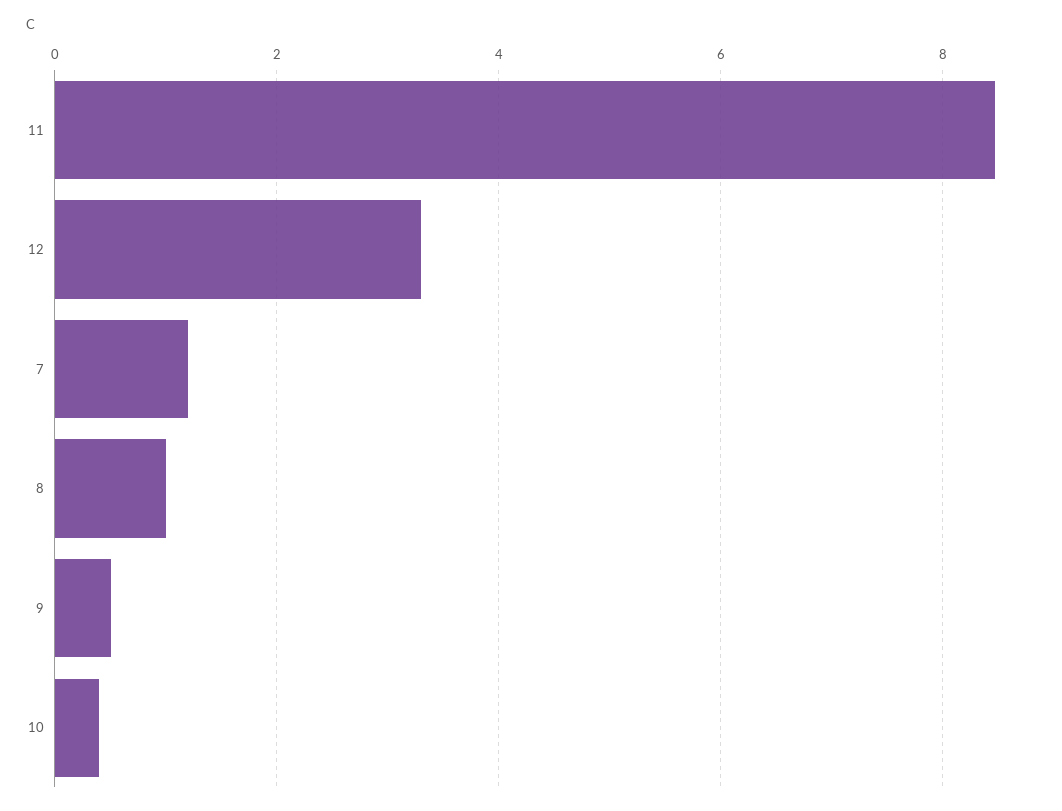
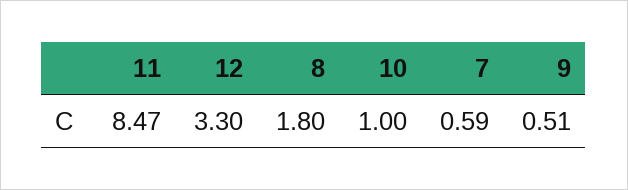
  {
    "11": 8.47,
    "12": 3.3,
-   "7": 1.2,
+   "7": 0.59,
-   "8": 1,
+   "8": 1.8,
    "9": 0.51,
-   "10": 0.4
+   "10": 1
  }

